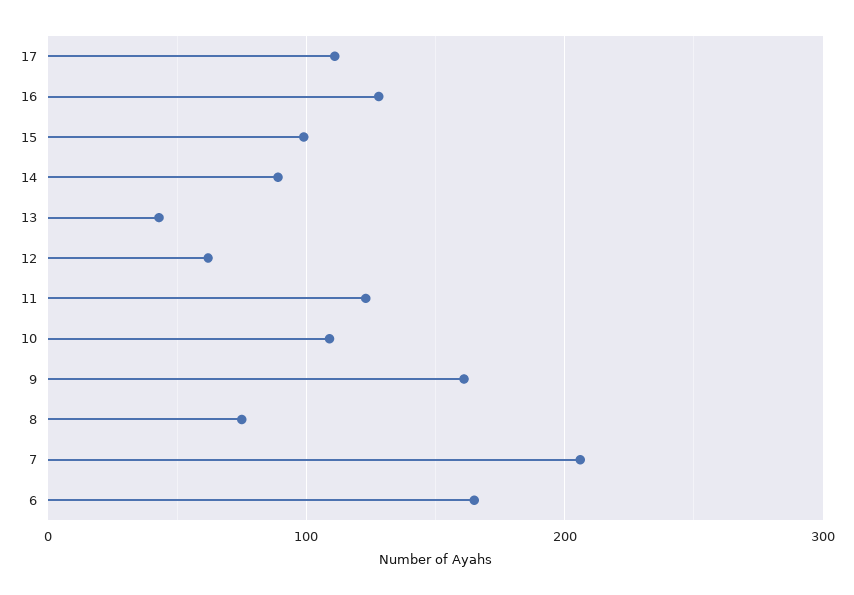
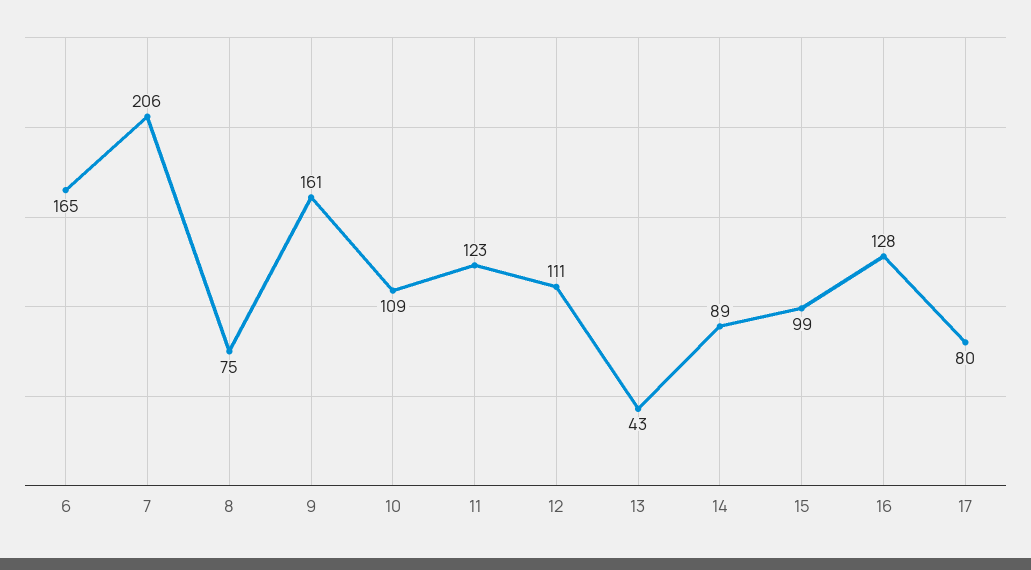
  {
-   "17": 110,
+   "17": 80,
    "16": 128,
    "15": 99,
    "14": 89,
    "13": 43,
-   "12": 60,
+   "12": 111,
    "11": 123,
    "10": 109,
    "9": 161,
    "8": 75,
    "7": 206,
    "6": 165
  }

